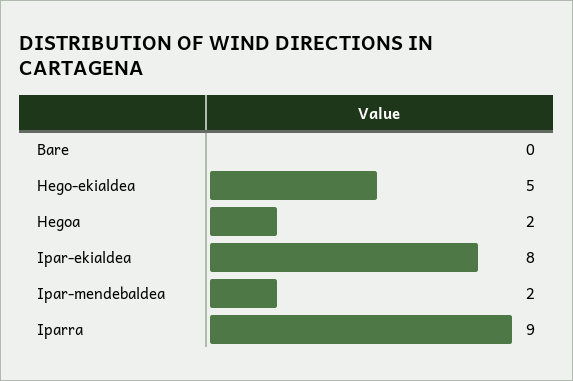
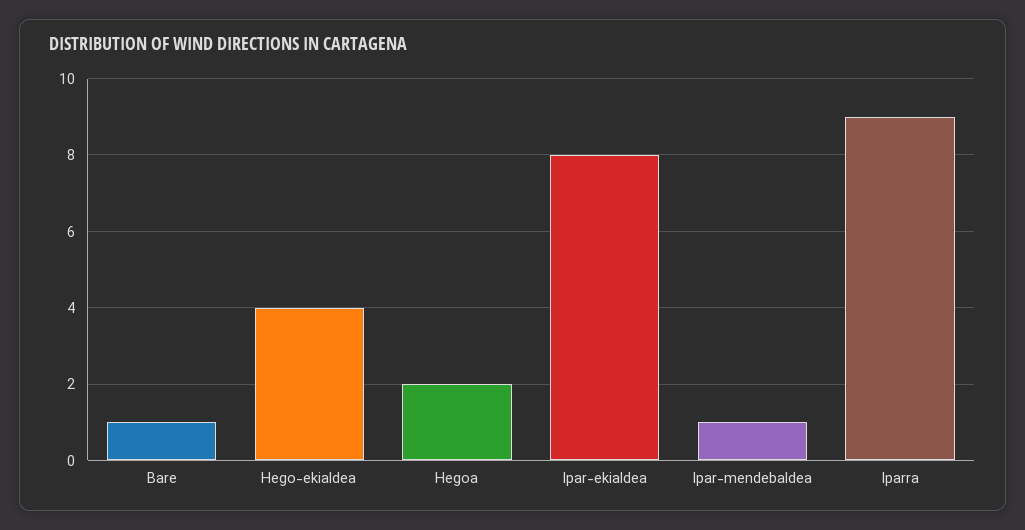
  {
-   "Bare": 0,
+   "Bare": 1,
-   "Hego-ekialdea": 5,
+   "Hego-ekialdea": 4,
    "Hegoa": 2,
    "Ipar-ekialdea": 8,
-   "Ipar-mendebaldea": 2,
+   "Ipar-mendebaldea": 1,
    "Iparra": 9
  }

